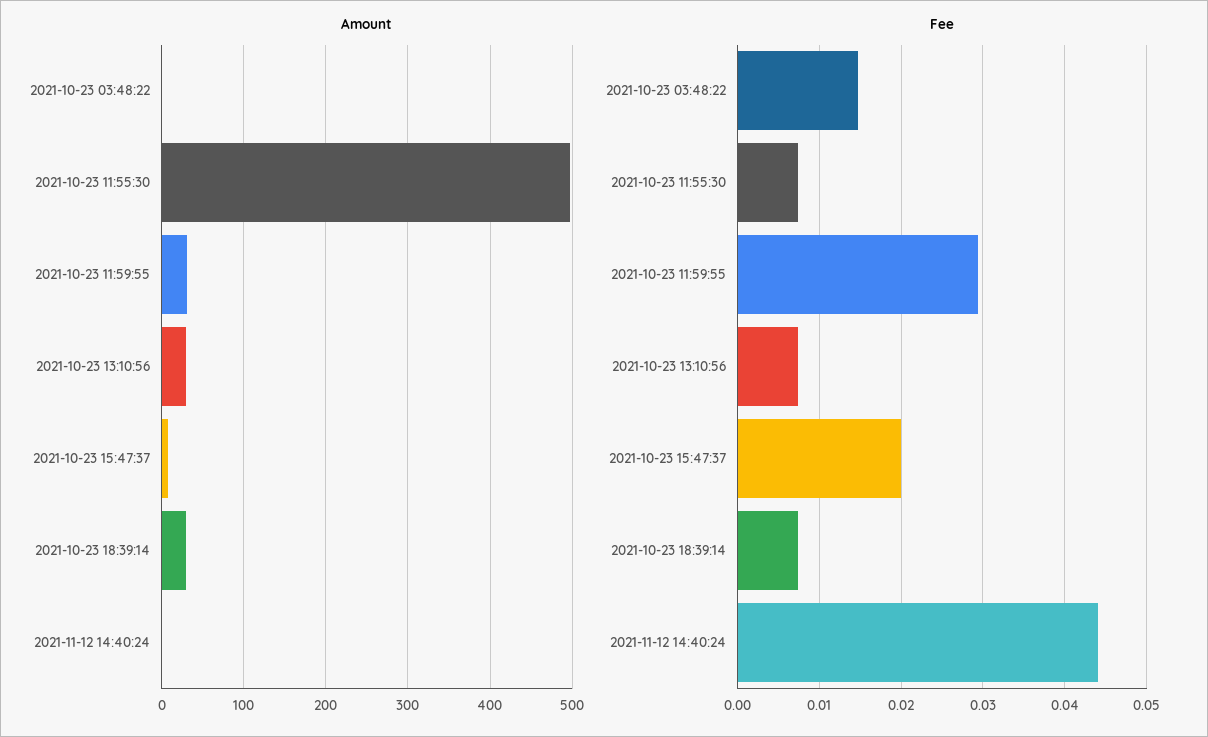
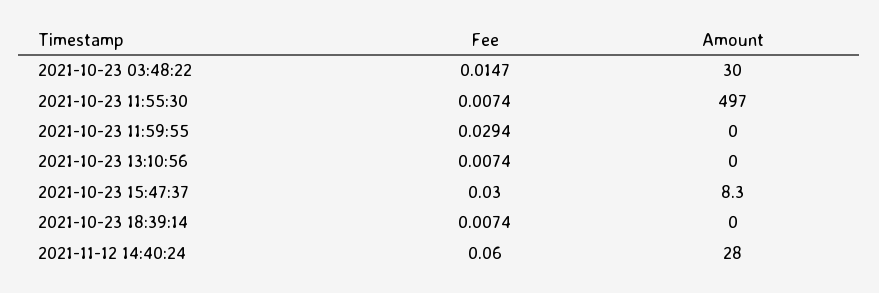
  {
    "Amount": {
-     "2021-10-23 03:48:22": 0,
+     "2021-10-23 03:48:22": 30,
      "2021-10-23 11:55:30": 497,
-     "2021-10-23 11:59:55": 30,
+     "2021-10-23 11:59:55": 0,
-     "2021-10-23 13:10:56": 30,
+     "2021-10-23 13:10:56": 0,
      "2021-10-23 15:47:37": 8.3,
-     "2021-10-23 18:39:14": 30,
+     "2021-10-23 18:39:14": 0,
-     "2021-11-12 14:40:24": 0
+     "2021-11-12 14:40:24": 28
    },
    "Fee": {
      "2021-10-23 03:48:22": 0.0147,
      "2021-10-23 11:55:30": 0.0074,
      "2021-10-23 11:59:55": 0.0294,
      "2021-10-23 13:10:56": 0.0074,
-     "2021-10-23 15:47:37": 0.02,
+     "2021-10-23 15:47:37": 0.03,
      "2021-10-23 18:39:14": 0.0074,
-     "2021-11-12 14:40:24": 0.044
+     "2021-11-12 14:40:24": 0.06
    }
  }

